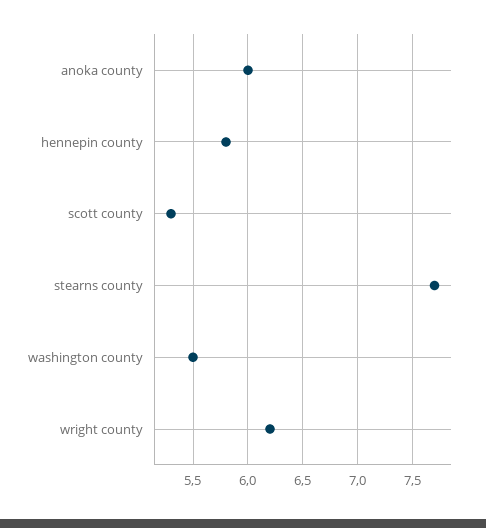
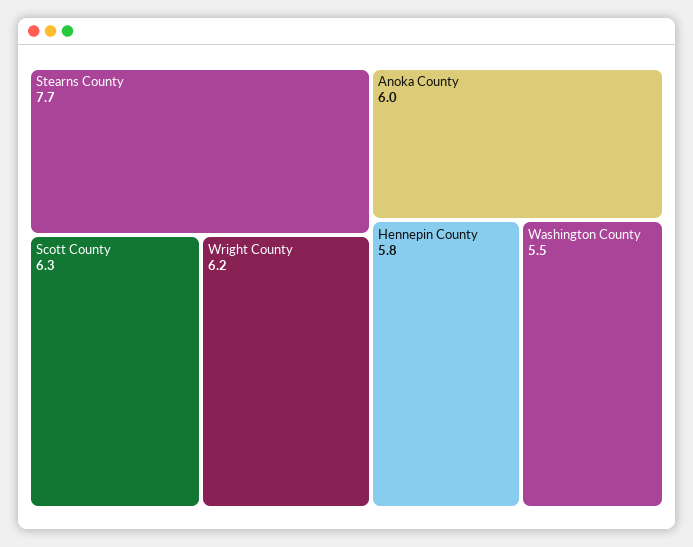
  {
    "anoka county": 6,
    "hennepin county": 5.8,
-   "scott county": 5.3,
+   "scott county": 6.3,
    "stearns county": 7.7,
    "washington county": 5.5,
    "wright county": 6.2
  }

